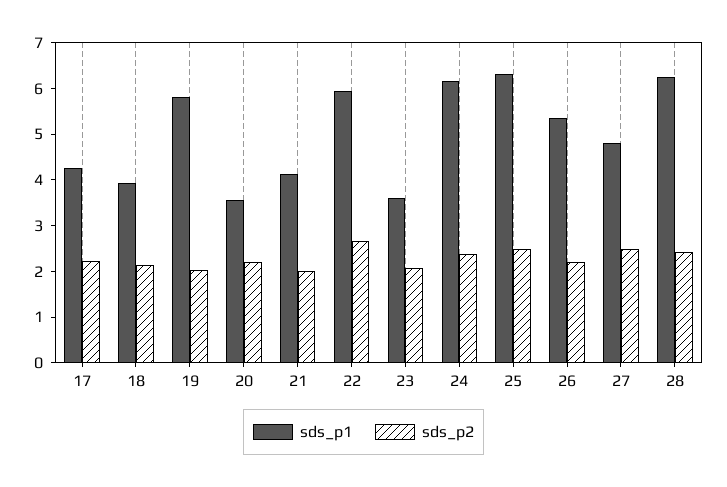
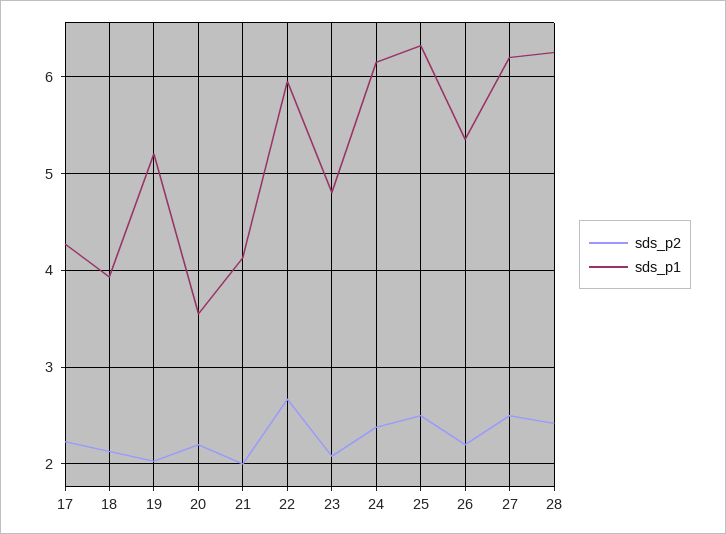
  {
    "sds_p1": {
      "17": 4.3,
      "18": 3.9,
-     "19": 5.8,
+     "19": 5.2,
      "20": 3.6,
      "21": 4.1,
      "22": 6,
-     "23": 3.6,
+     "23": 4.8,
      "24": 6.2,
      "25": 6.3,
      "26": 5.4,
-     "27": 4.8,
+     "27": 6.2,
      "28": 6.3
    },
    "sds_p2": {
      "17": 2.2,
      "18": 2.1,
      "19": 2,
      "20": 2.2,
      "21": 2,
      "22": 2.7,
      "23": 2.1,
      "24": 2.4,
      "25": 2.5,
      "26": 2.2,
      "27": 2.5,
      "28": 2.4
    }
  }

